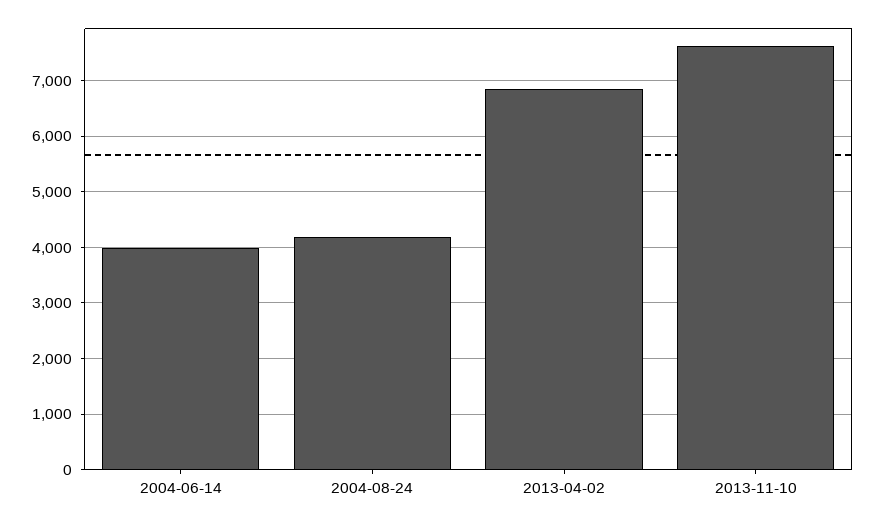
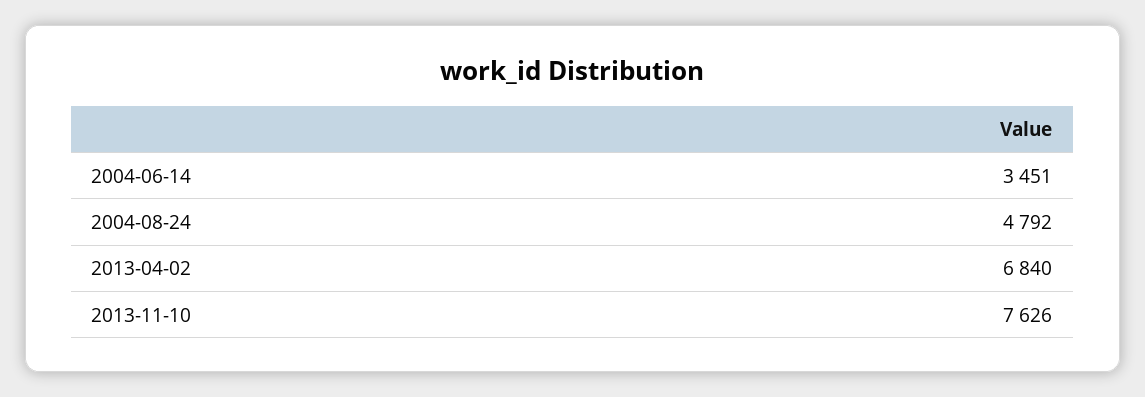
  {
-   "2004-06-14": 4000,
+   "2004-06-14": 3451,
-   "2004-08-24": 4200,
+   "2004-08-24": 4792,
    "2013-04-02": 6840,
    "2013-11-10": 7626
  }

